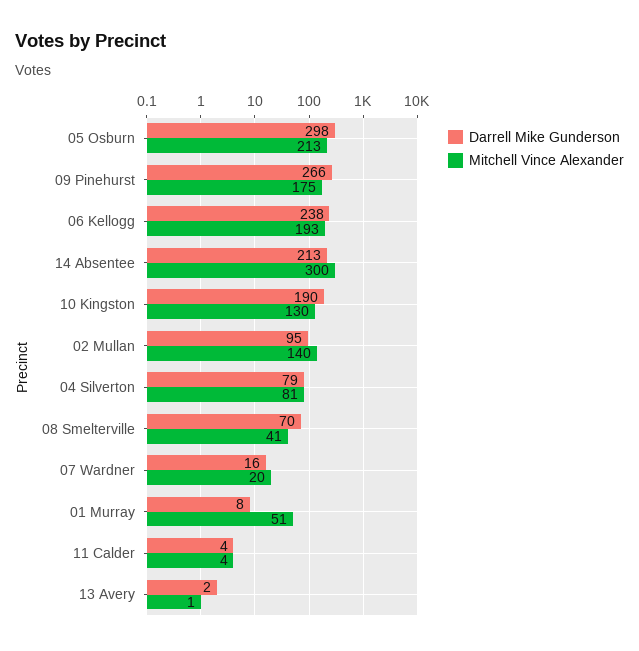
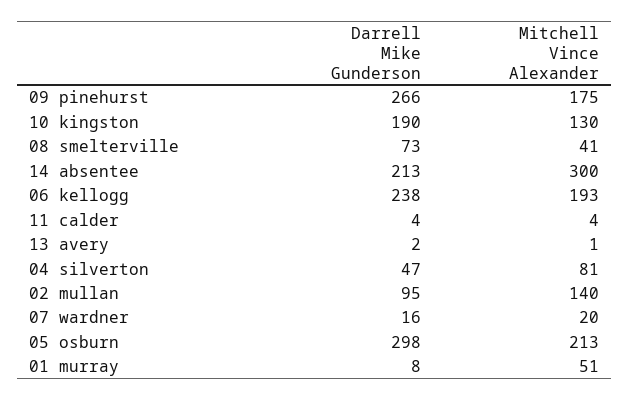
  {
    "Darrell Mike Gunderson": {
      "05 Osburn": 298,
      "09 Pinehurst": 266,
      "06 Kellogg": 238,
      "14 Absentee": 213,
      "10 Kingston": 190,
      "02 Mullan": 95,
-     "04 Silverton": 79,
+     "04 Silverton": 47,
-     "08 Smelterville": 70,
+     "08 Smelterville": 73,
      "07 Wardner": 16,
      "01 Murray": 8,
      "11 Calder": 4,
      "13 Avery": 2
    },
    "Mitchell Vince Alexander": {
      "05 Osburn": 213,
      "09 Pinehurst": 175,
      "06 Kellogg": 193,
      "14 Absentee": 300,
      "10 Kingston": 130,
      "02 Mullan": 140,
      "04 Silverton": 81,
      "08 Smelterville": 41,
      "07 Wardner": 20,
      "01 Murray": 51,
      "11 Calder": 4,
      "13 Avery": 1
    }
  }

